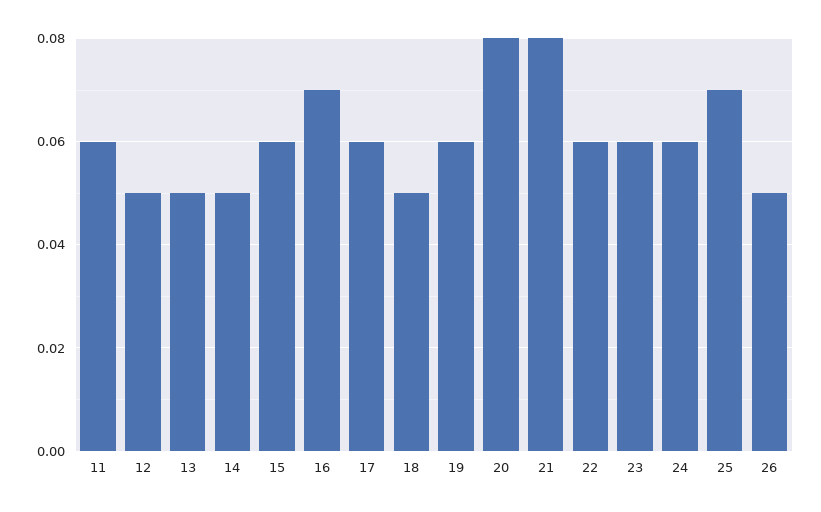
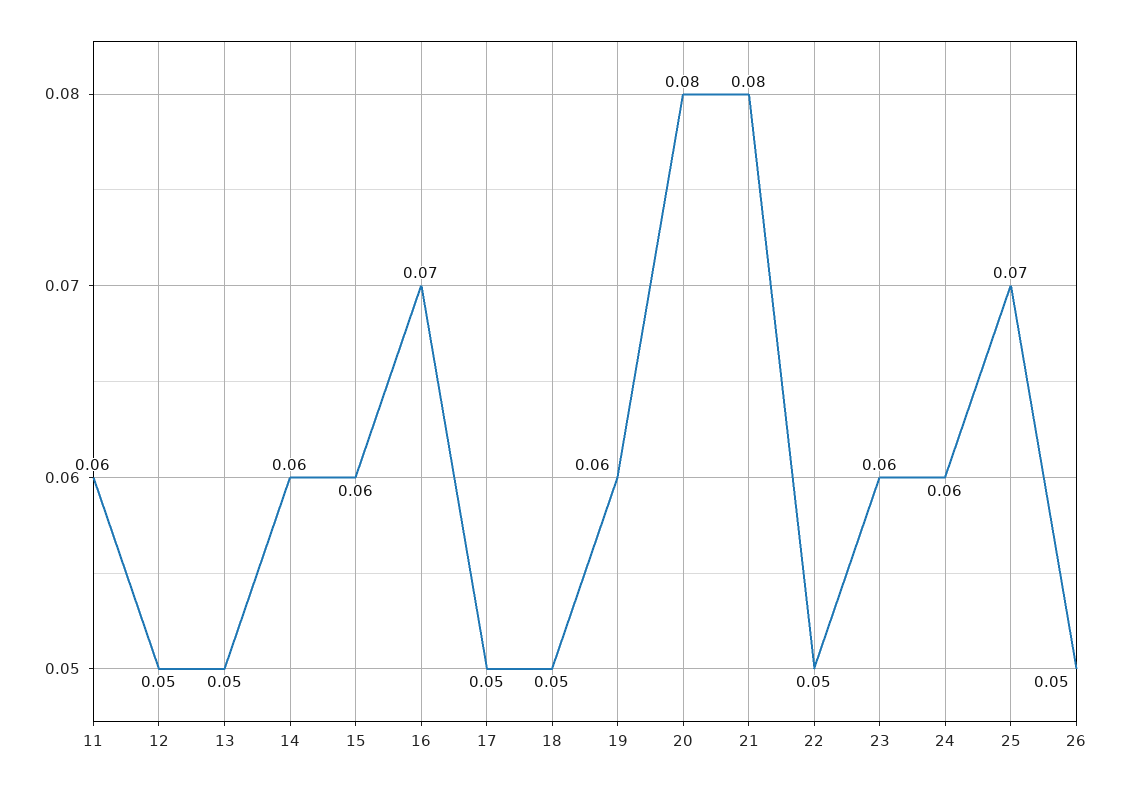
  {
    "11": 0.06,
    "12": 0.05,
    "13": 0.05,
-   "14": 0.05,
+   "14": 0.06,
    "15": 0.06,
    "16": 0.07,
-   "17": 0.06,
+   "17": 0.05,
    "18": 0.05,
    "19": 0.06,
    "20": 0.08,
    "21": 0.08,
-   "22": 0.06,
+   "22": 0.05,
    "23": 0.06,
    "24": 0.06,
    "25": 0.07,
    "26": 0.05
  }

